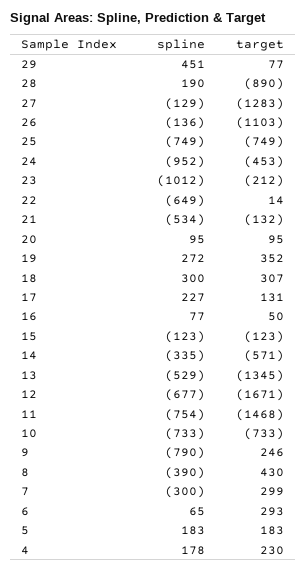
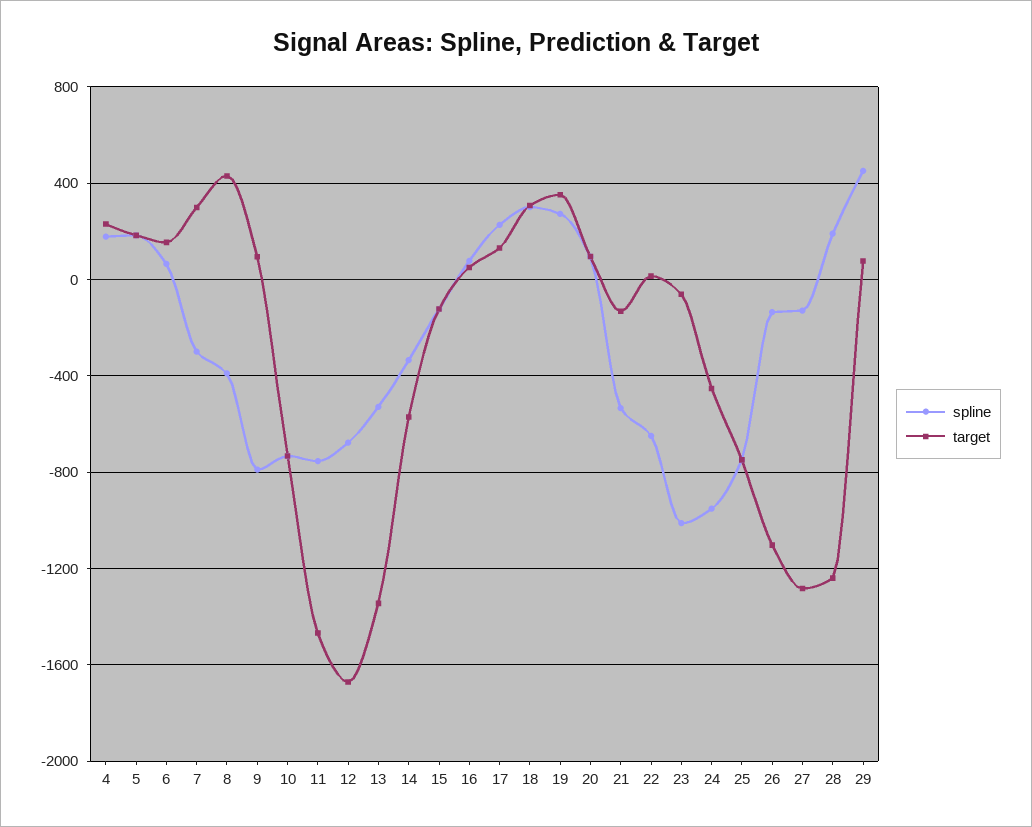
  {
    "spline": {
      "29": 451,
      "28": 190,
      "27": -129,
      "26": -136,
      "25": -749,
      "24": -952,
      "23": -1012,
      "22": -649,
      "21": -534,
      "20": 95,
      "19": 272,
      "18": 300,
      "17": 227,
      "16": 77,
      "15": -123,
      "14": -335,
      "13": -529,
      "12": -677,
      "11": -754,
      "10": -733,
      "9": -790,
      "8": -390,
      "7": -300,
      "6": 65,
      "5": 183,
      "4": 178
    },
    "target": {
      "29": 77,
-     "28": -890,
+     "28": -1250,
      "27": -1283,
      "26": -1103,
      "25": -749,
      "24": -453,
-     "23": -212,
+     "23": -50,
      "22": 14,
      "21": -132,
      "20": 95,
      "19": 352,
      "18": 307,
      "17": 131,
      "16": 50,
      "15": -123,
      "14": -571,
      "13": -1345,
      "12": -1671,
      "11": -1468,
      "10": -733,
-     "9": 246,
+     "9": 100,
      "8": 430,
      "7": 299,
-     "6": 293,
+     "6": 150,
      "5": 183,
      "4": 230
    }
  }

